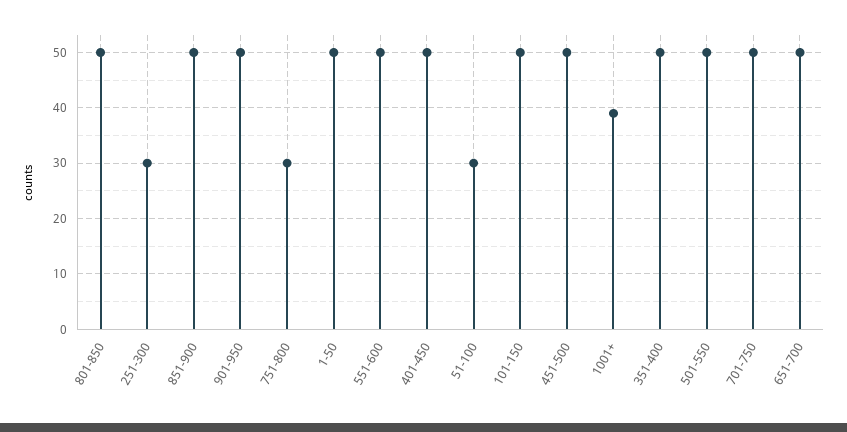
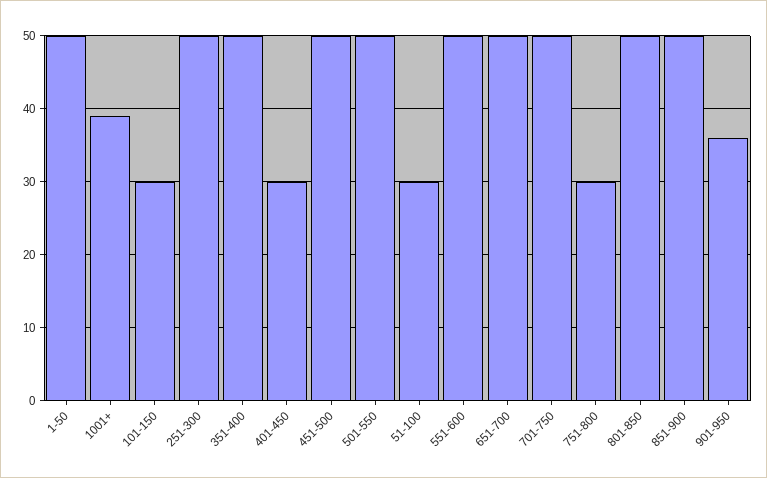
  {
    "801-850": 50,
-   "251-300": 30,
+   "251-300": 50,
    "851-900": 50,
-   "901-950": 50,
+   "901-950": 36,
    "751-800": 30,
    "1-50": 50,
    "551-600": 50,
-   "401-450": 50,
+   "401-450": 30,
    "51-100": 30,
-   "101-150": 50,
+   "101-150": 30,
    "451-500": 50,
    "1001+": 39,
    "351-400": 50,
    "501-550": 50,
    "701-750": 50,
    "651-700": 50
  }

